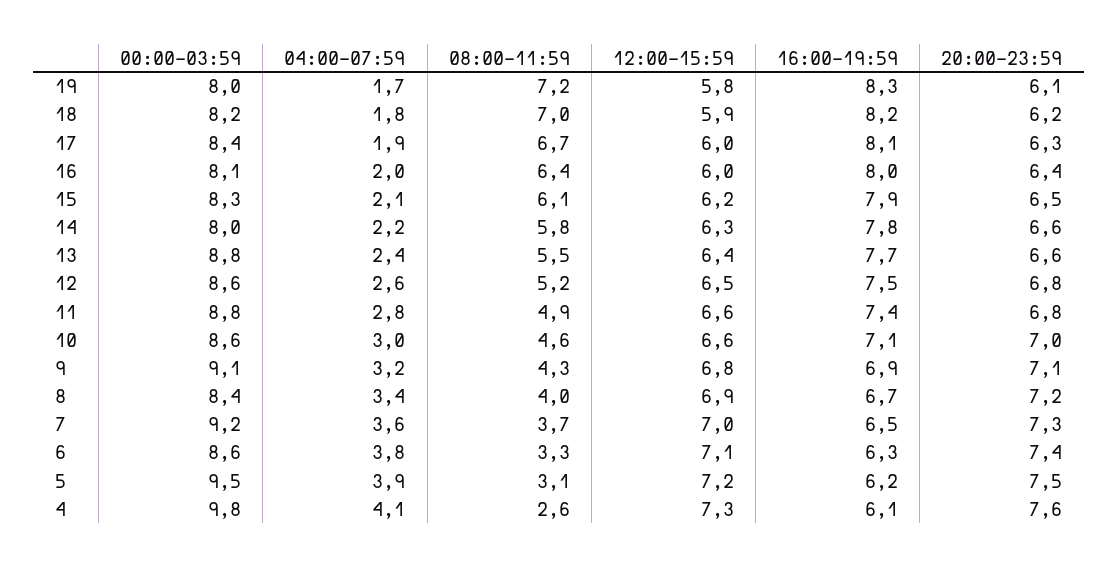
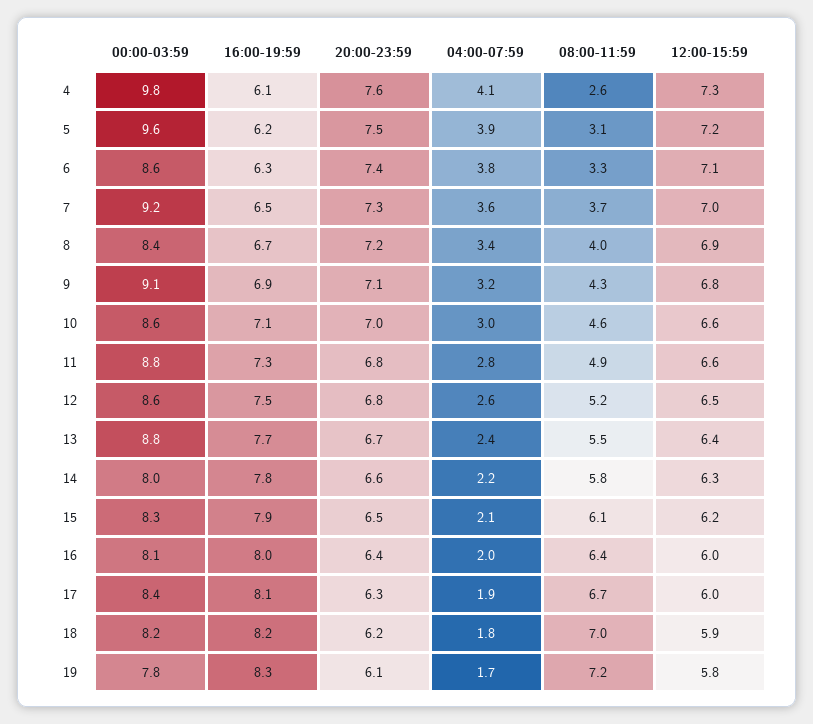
  {
    "00:00-03:59": {
-     "19": 8,
+     "19": 7.8,
      "18": 8.2,
      "17": 8.4,
      "16": 8.1,
      "15": 8.3,
      "14": 8,
      "13": 8.8,
      "12": 8.6,
      "11": 8.8,
      "10": 8.6,
      "9": 9.1,
      "8": 8.4,
      "7": 9.2,
      "6": 8.6,
-     "5": 9.5,
+     "5": 9.6,
      "4": 9.8
    },
    "04:00-07:59": {
      "19": 1.7,
      "18": 1.8,
      "17": 1.9,
      "16": 2,
      "15": 2.1,
      "14": 2.2,
      "13": 2.4,
      "12": 2.6,
      "11": 2.8,
      "10": 3,
      "9": 3.2,
      "8": 3.4,
      "7": 3.6,
      "6": 3.8,
      "5": 3.9,
      "4": 4.1
    },
    "08:00-11:59": {
      "19": 7.2,
      "18": 7,
      "17": 6.7,
      "16": 6.4,
      "15": 6.1,
      "14": 5.8,
      "13": 5.5,
      "12": 5.2,
      "11": 4.9,
      "10": 4.6,
      "9": 4.3,
      "8": 4,
      "7": 3.7,
      "6": 3.3,
      "5": 3.1,
      "4": 2.6
    },
    "12:00-15:59": {
      "19": 5.8,
      "18": 5.9,
      "17": 6,
      "16": 6,
      "15": 6.2,
      "14": 6.3,
      "13": 6.4,
      "12": 6.5,
      "11": 6.6,
      "10": 6.6,
      "9": 6.8,
      "8": 6.9,
      "7": 7,
      "6": 7.1,
      "5": 7.2,
      "4": 7.3
    },
    "16:00-19:59": {
      "19": 8.3,
      "18": 8.2,
      "17": 8.1,
      "16": 8,
      "15": 7.9,
      "14": 7.8,
      "13": 7.7,
      "12": 7.5,
-     "11": 7.4,
+     "11": 7.3,
      "10": 7.1,
      "9": 6.9,
      "8": 6.7,
      "7": 6.5,
      "6": 6.3,
      "5": 6.2,
      "4": 6.1
    },
    "20:00-23:59": {
      "19": 6.1,
      "18": 6.2,
      "17": 6.3,
      "16": 6.4,
      "15": 6.5,
      "14": 6.6,
-     "13": 6.6,
+     "13": 6.7,
      "12": 6.8,
      "11": 6.8,
      "10": 7,
      "9": 7.1,
      "8": 7.2,
      "7": 7.3,
      "6": 7.4,
      "5": 7.5,
      "4": 7.6
    }
  }

